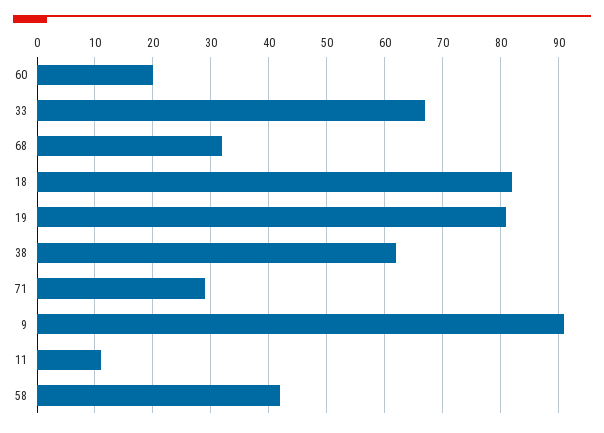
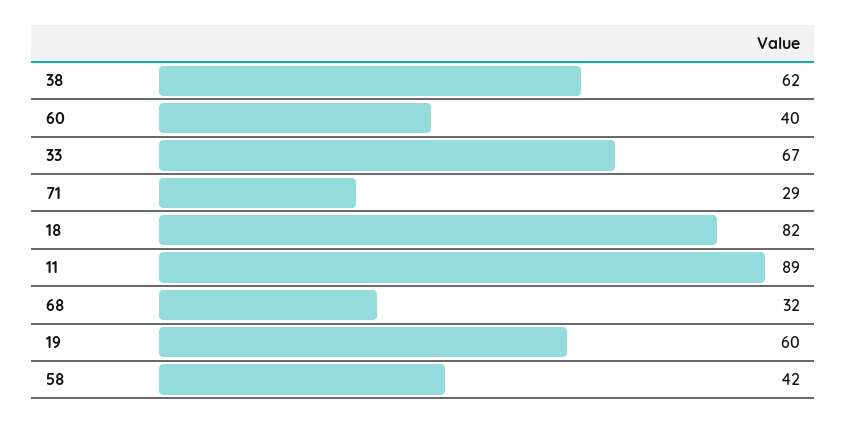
  {
-   "60": 20,
+   "60": 40,
    "33": 67,
    "68": 32,
    "18": 82,
-   "19": 80,
+   "19": 60,
    "38": 62,
    "71": 29,
-   "9": 90,
-   "11": 10,
+   "11": 89,
    "58": 42
  }

